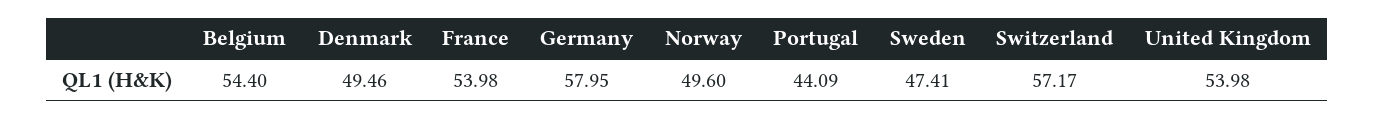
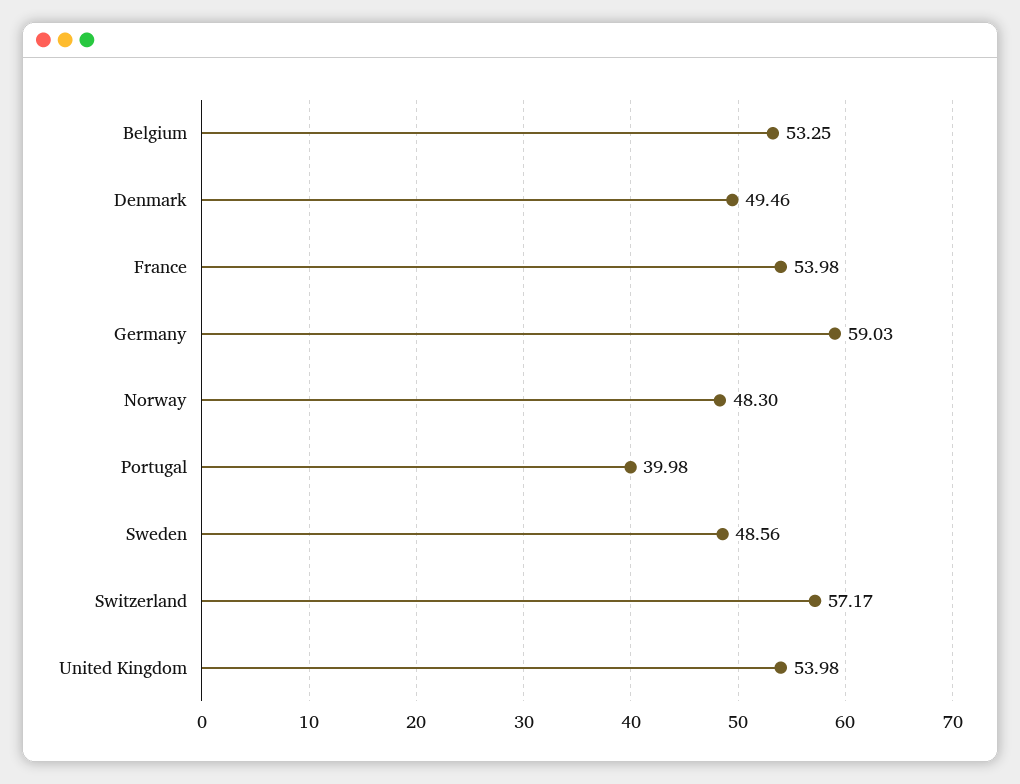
  {
-   "Belgium": 54.4,
+   "Belgium": 53.25,
    "Denmark": 49.46,
    "France": 53.98,
-   "Germany": 57.95,
+   "Germany": 59.03,
-   "Norway": 49.6,
+   "Norway": 48.3,
-   "Portugal": 44.09,
+   "Portugal": 39.98,
-   "Sweden": 47.41,
+   "Sweden": 48.56,
    "Switzerland": 57.17,
    "United Kingdom": 53.98
  }

